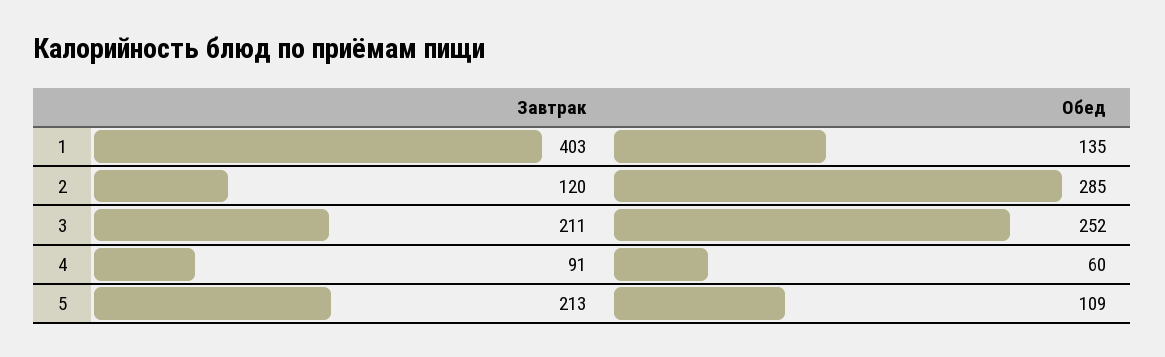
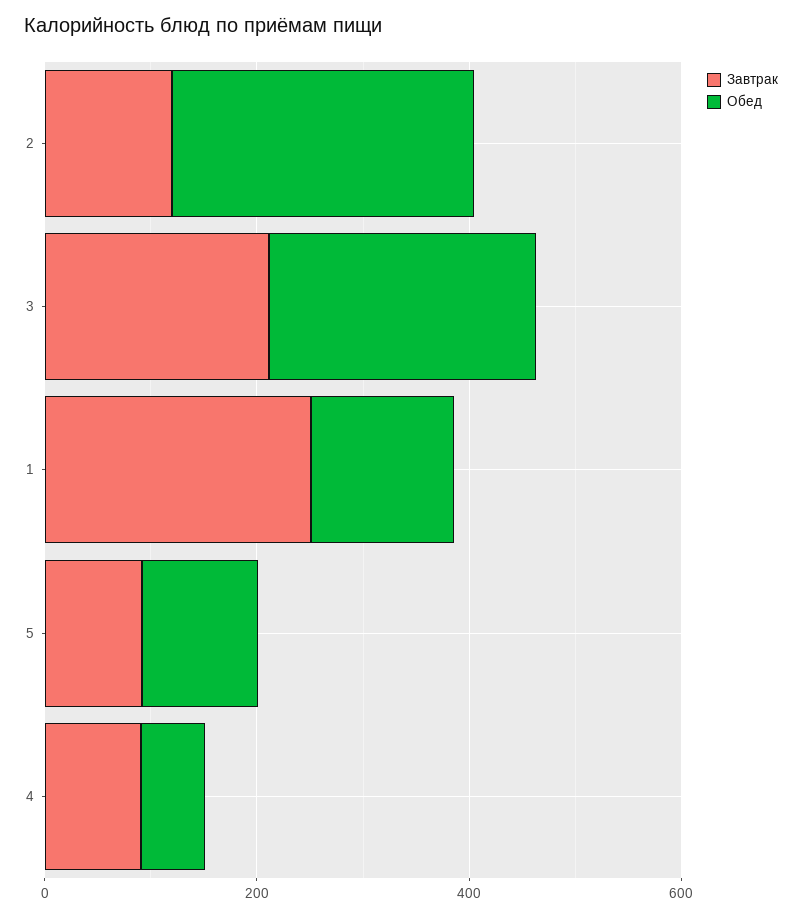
  {
    "Завтрак": {
-     "1": 403,
+     "1": 250,
      "2": 120,
      "3": 211,
      "4": 91,
-     "5": 213
+     "5": 100
    },
    "Обед": {
      "1": 135,
      "2": 285,
      "3": 252,
      "4": 60,
      "5": 109
    }
  }

